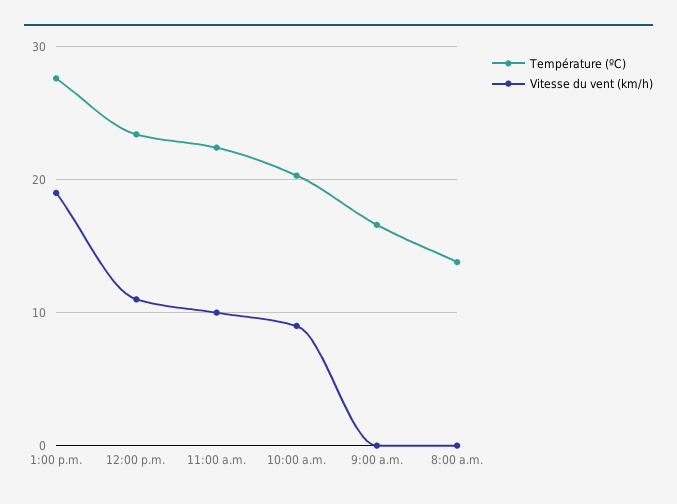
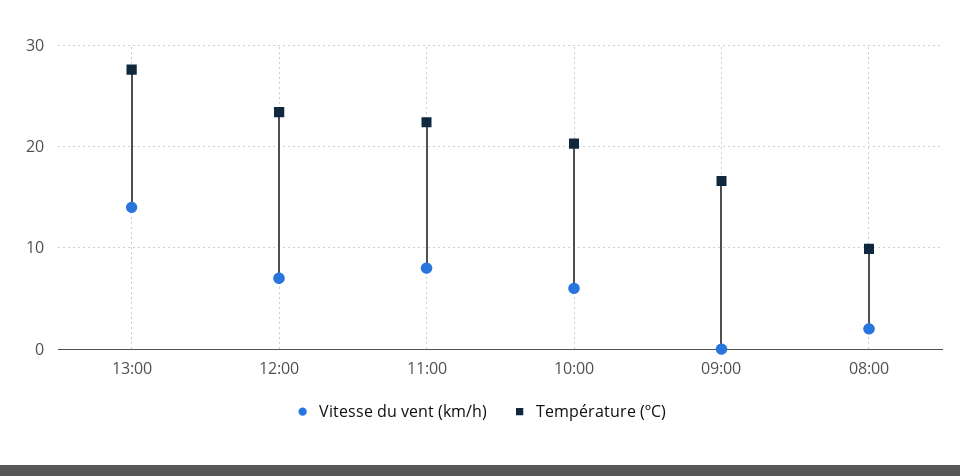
  {
    "Température (ºC)": {
      "1:00 p.m.": 28,
      "12:00 p.m.": 23,
      "11:00 a.m.": 22,
      "10:00 a.m.": 20,
      "9:00 a.m.": 17,
-     "8:00 a.m.": 14
+     "8:00 a.m.": 10
    },
    "Vitesse du vent (km/h)": {
-     "1:00 p.m.": 19,
+     "1:00 p.m.": 14,
-     "12:00 p.m.": 11,
+     "12:00 p.m.": 7,
-     "11:00 a.m.": 10,
+     "11:00 a.m.": 8,
-     "10:00 a.m.": 9,
+     "10:00 a.m.": 6,
      "9:00 a.m.": 0,
-     "8:00 a.m.": 0
+     "8:00 a.m.": 2
    }
  }

